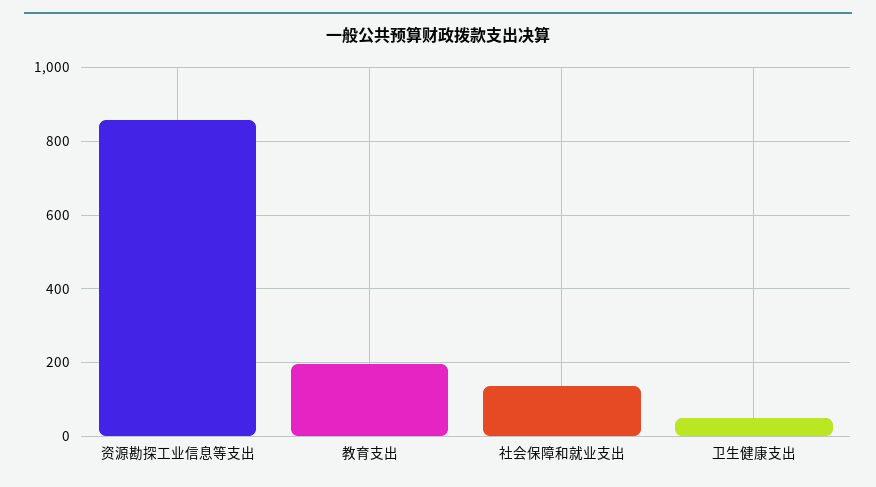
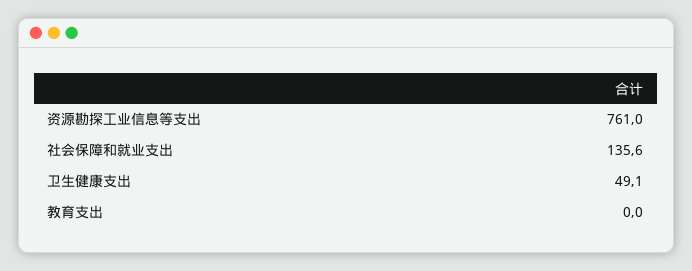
  {
-   "资源勘探工业信息等支出": 860,
+   "资源勘探工业信息等支出": 761,
-   "教育支出": 200,
+   "教育支出": 0,
    "社会保障和就业支出": 135.6,
    "卫生健康支出": 49.1
  }

